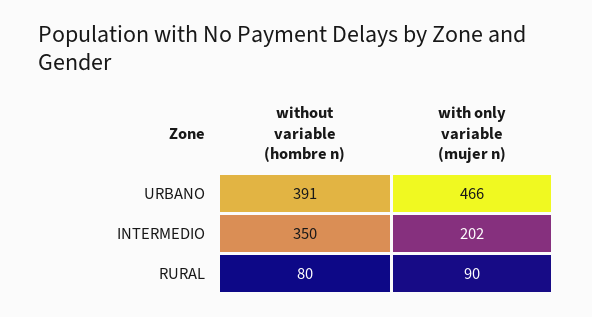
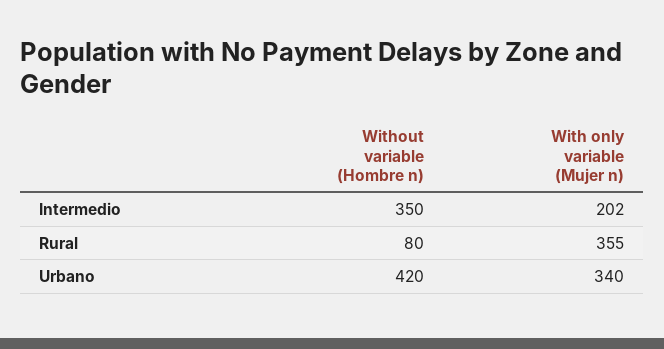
  {
    "without variable (hombre n)": {
-     "URBANO": 391,
+     "URBANO": 420,
      "INTERMEDIO": 350,
      "RURAL": 80
    },
    "with only variable (mujer n)": {
-     "URBANO": 466,
+     "URBANO": 340,
      "INTERMEDIO": 202,
-     "RURAL": 90
+     "RURAL": 355
    }
  }

